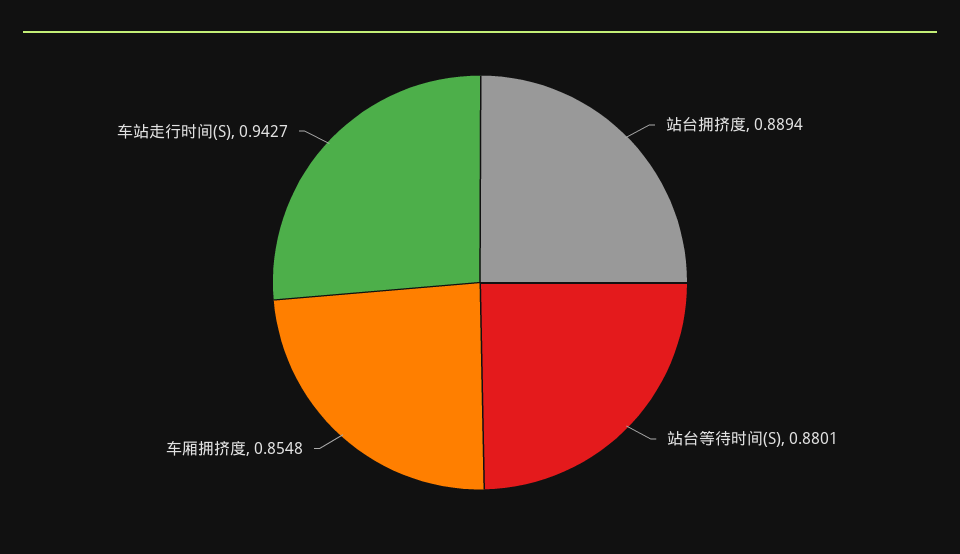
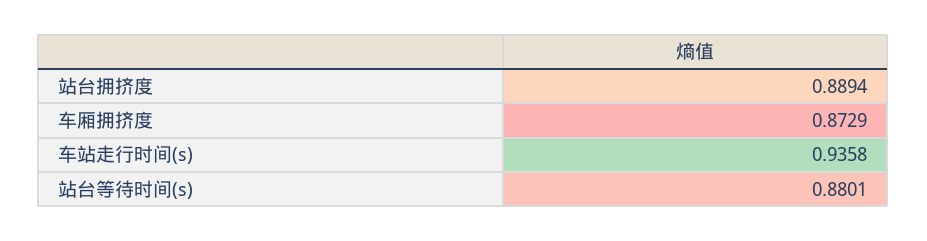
  {
    "站台拥挤度": 0.8894,
    "站台等待时间(S)": 0.8801,
-   "车厢拥挤度": 0.8548,
+   "车厢拥挤度": 0.8729,
-   "车站走行时间(S)": 0.9427
+   "车站走行时间(S)": 0.9358
  }

